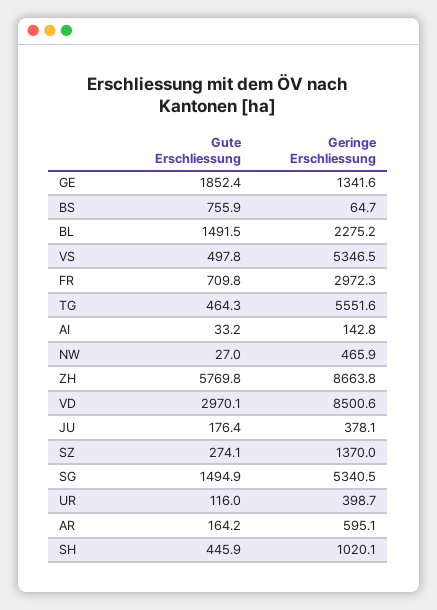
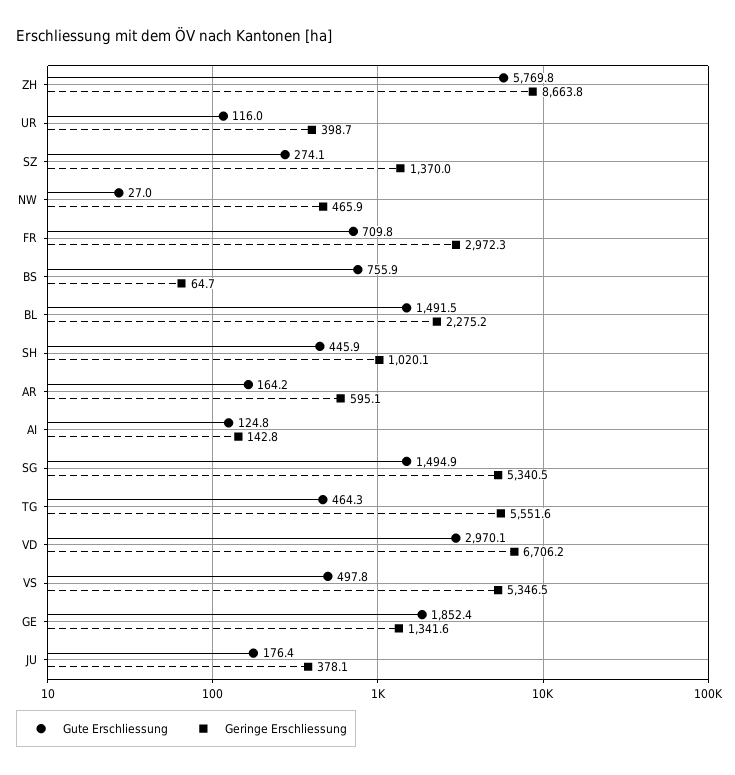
  {
    "Gute Erschliessung": {
      "GE": 1852.4,
      "BS": 755.9,
      "BL": 1491.5,
      "VS": 497.8,
      "FR": 709.8,
      "TG": 464.3,
-     "AI": 33.2,
+     "AI": 124.8,
      "NW": 27,
      "ZH": 5769.8,
      "VD": 2970.1,
      "JU": 176.4,
      "SZ": 274.1,
      "SG": 1494.9,
      "UR": 116,
      "AR": 164.2,
      "SH": 445.9
    },
    "Geringe Erschliessung": {
      "GE": 1341.6,
      "BS": 64.7,
      "BL": 2275.2,
      "VS": 5346.5,
      "FR": 2972.3,
      "TG": 5551.6,
      "AI": 142.8,
      "NW": 465.9,
      "ZH": 8663.8,
-     "VD": 8500.6,
+     "VD": 6706.2,
      "JU": 378.1,
      "SZ": 1370,
      "SG": 5340.5,
      "UR": 398.7,
      "AR": 595.1,
      "SH": 1020.1
    }
  }

